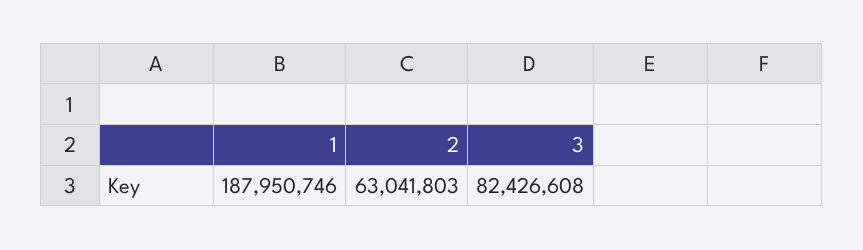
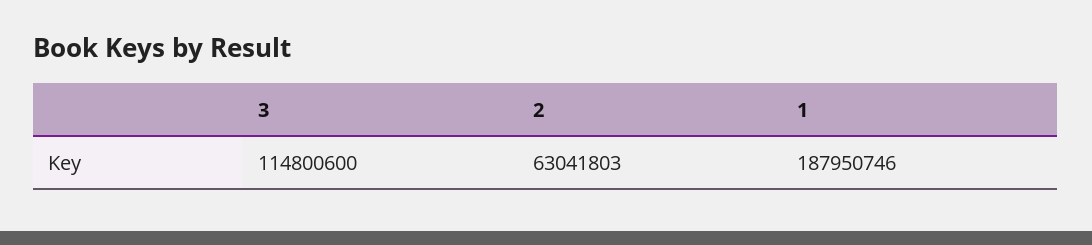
  {
    "1": 187950746,
    "2": 63041803,
-   "3": 82426608
+   "3": 114800600
  }

